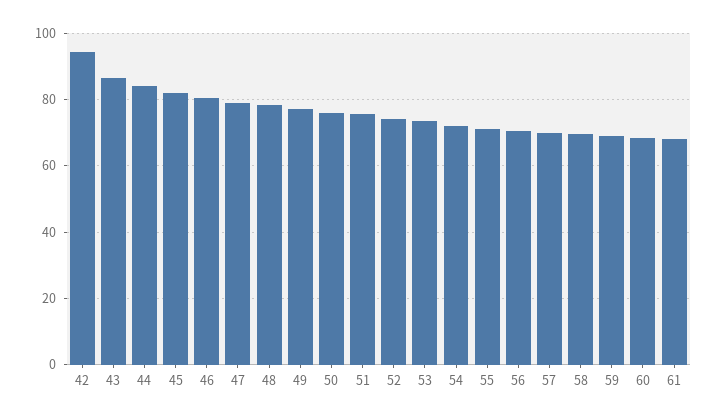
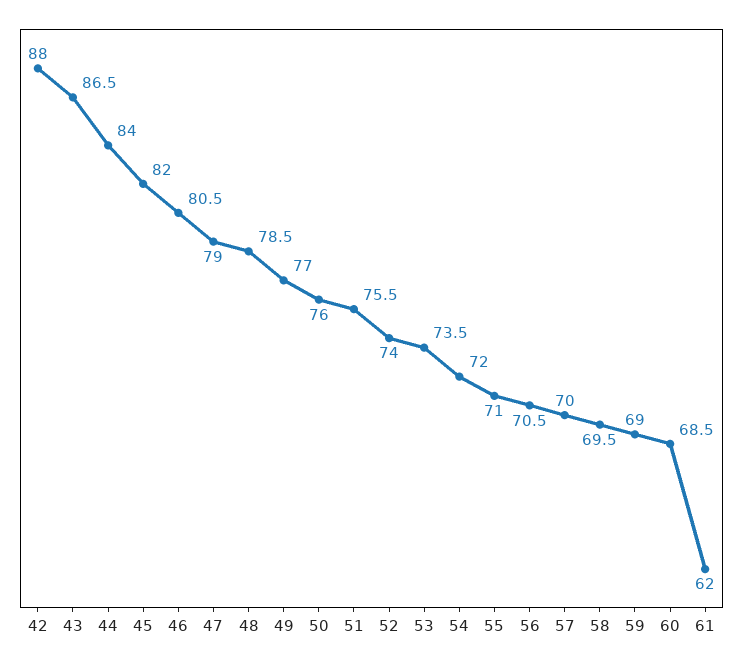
  {
-   "42": 94,
+   "42": 88,
    "43": 86.5,
    "44": 84,
    "45": 82,
    "46": 80.5,
    "47": 79,
    "48": 78.5,
    "49": 77,
    "50": 76,
    "51": 75.5,
    "52": 74,
    "53": 73.5,
    "54": 72,
    "55": 71,
    "56": 70.5,
    "57": 70,
    "58": 69.5,
    "59": 69,
    "60": 68.5,
-   "61": 68
+   "61": 62
  }

